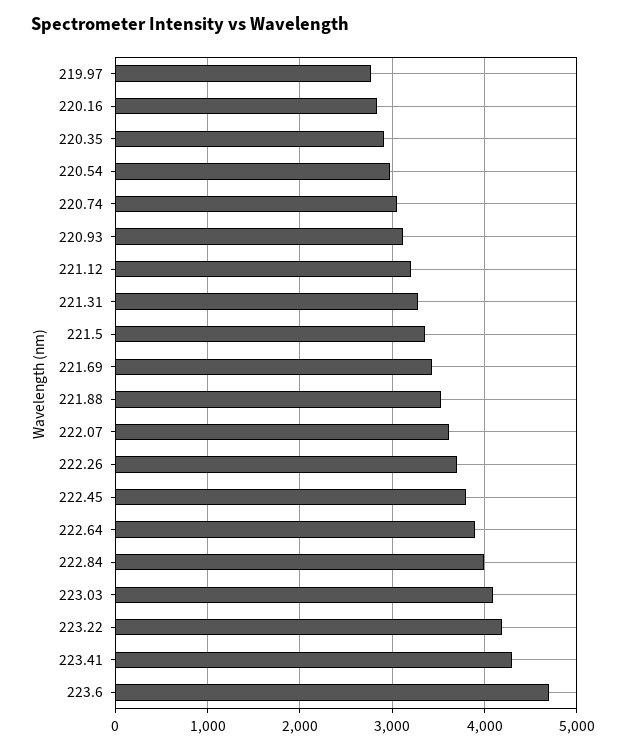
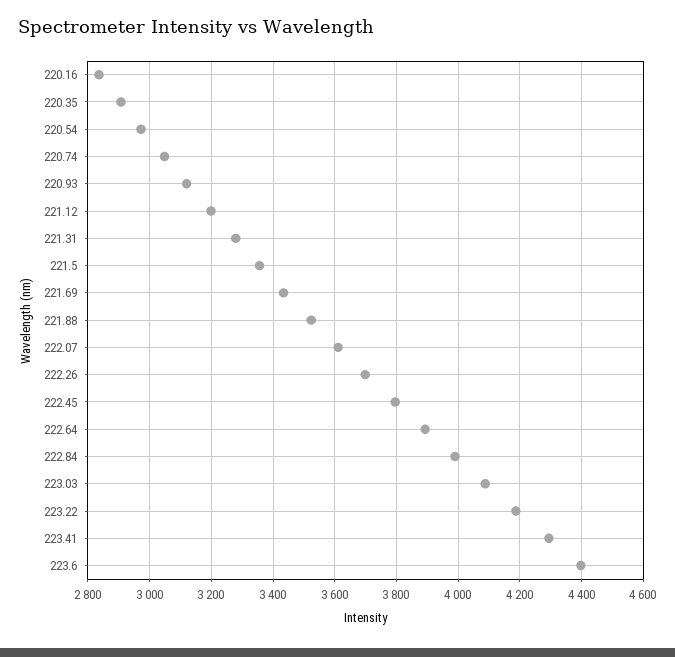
  {
-   "219.97": 2800,
    "220.16": 2840,
    "220.35": 2900,
    "220.54": 2980,
    "220.74": 3040,
    "220.93": 3120,
    "221.12": 3200,
    "221.31": 3280,
    "221.5": 3360,
    "221.69": 3440,
    "221.88": 3520,
    "222.07": 3620,
    "222.26": 3700,
    "222.45": 3800,
    "222.64": 3900,
    "222.84": 4000,
    "223.03": 4080,
    "223.22": 4180,
    "223.41": 4300,
-   "223.6": 4700
+   "223.6": 4400
  }

